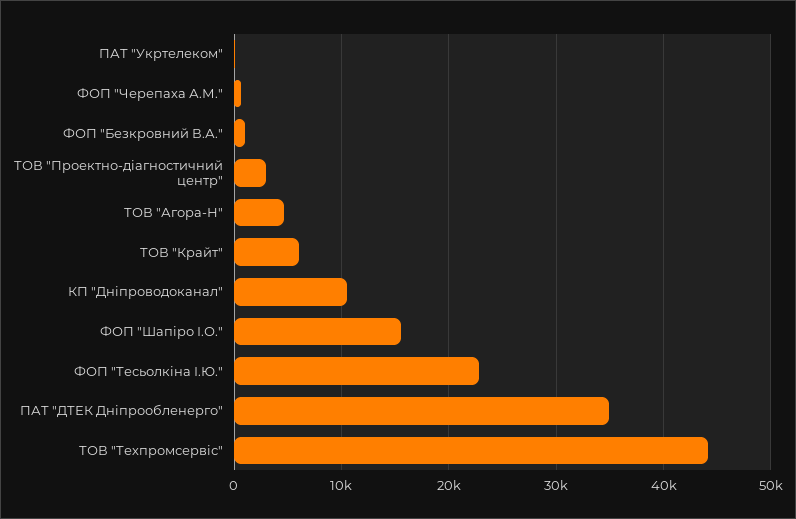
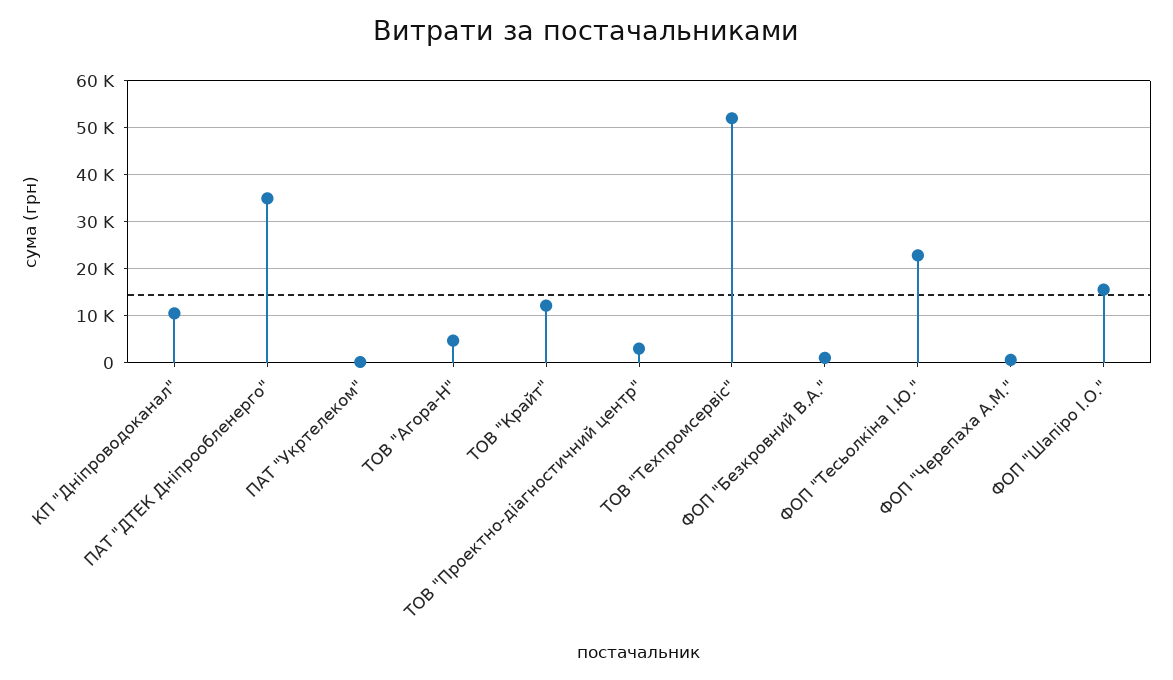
  {
    "ПАТ \"Укртелеком\"": 0,
    "ФОП \"Черепаха А.М.\"": 1000,
    "ФОП \"Безкровний В.А.\"": 1000,
    "ТОВ \"Проектно-діагностичний центр\"": 3000,
    "ТОВ \"Агора-Н\"": 5000,
-   "ТОВ \"Крайт\"": 6000,
+   "ТОВ \"Крайт\"": 12000,
    "КП \"Дніпроводоканал\"": 10000,
    "ФОП \"Шапіро І.О.\"": 16000,
    "ФОП \"Тесьолкіна І.Ю.\"": 23000,
    "ПАТ \"ДТЕК Дніпрообленерго\"": 35000,
-   "ТОВ \"Техпромсервіс\"": 44000
+   "ТОВ \"Техпромсервіс\"": 52000
  }

